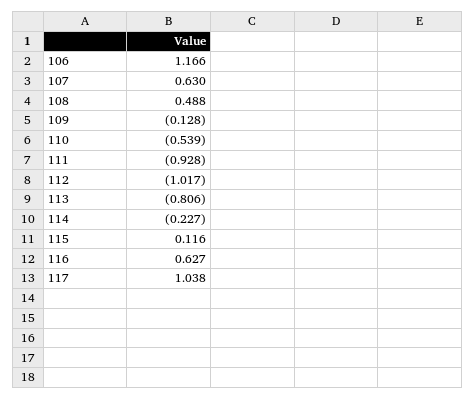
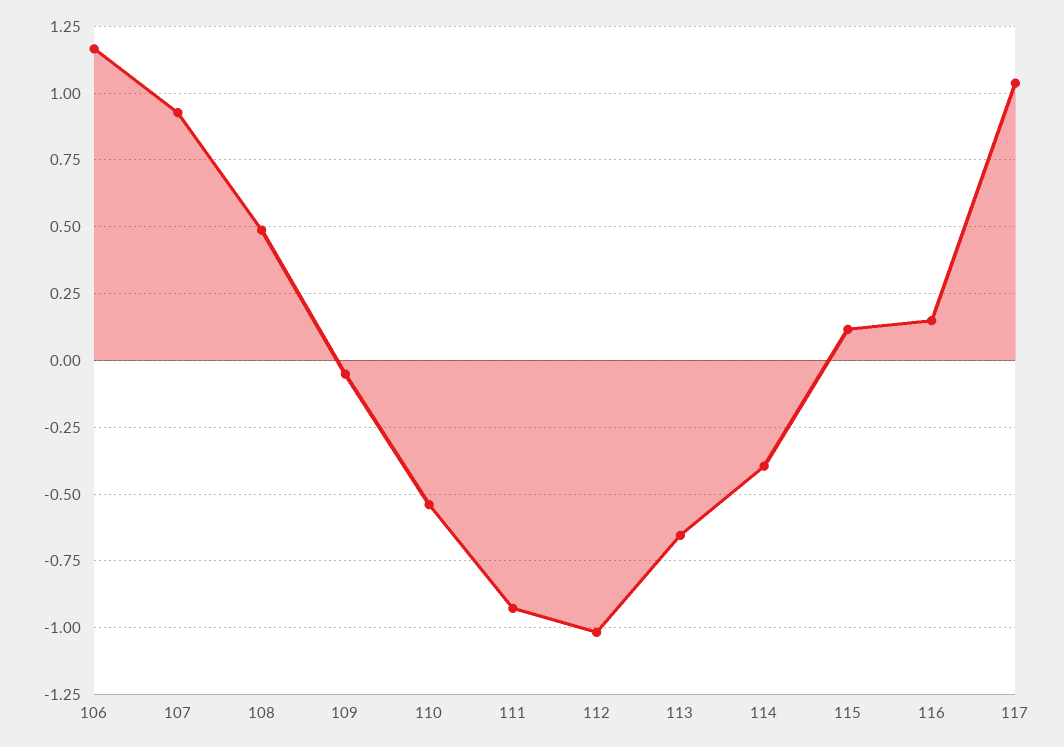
  {
    "106": 1.166,
-   "107": 0.63,
+   "107": 0.925,
    "108": 0.488,
-   "109": -0.128,
+   "109": -0.05,
    "110": -0.539,
    "111": -0.928,
    "112": -1.017,
-   "113": -0.806,
+   "113": -0.65,
-   "114": -0.227,
+   "114": -0.4,
    "115": 0.116,
-   "116": 0.627,
+   "116": 0.15,
    "117": 1.038
  }

